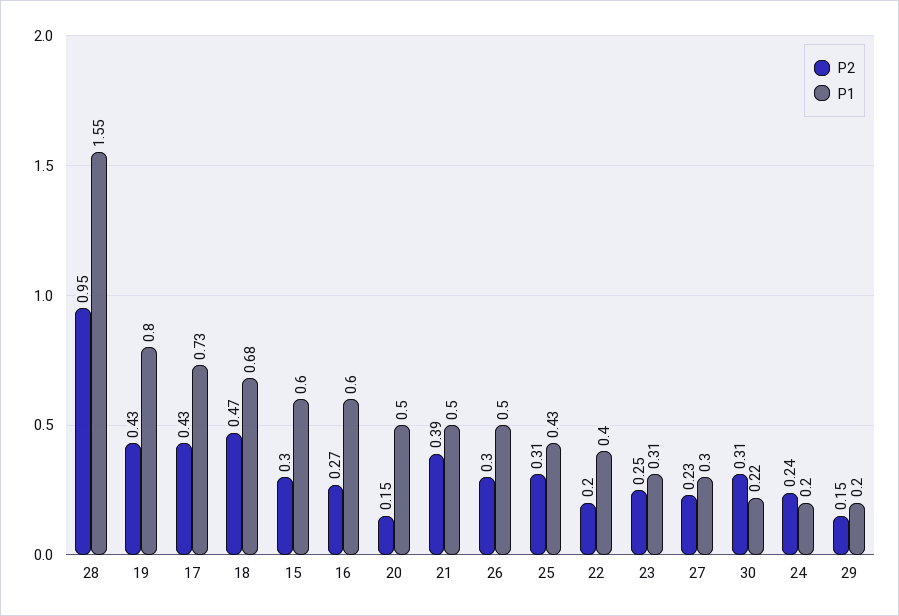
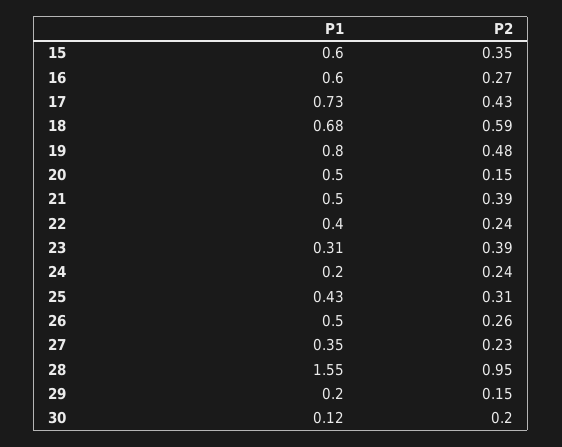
  {
    "P2": {
      "28": 0.95,
-     "19": 0.43,
+     "19": 0.48,
      "17": 0.43,
-     "18": 0.47,
+     "18": 0.59,
-     "15": 0.3,
+     "15": 0.35,
      "16": 0.27,
      "20": 0.15,
      "21": 0.39,
-     "26": 0.3,
+     "26": 0.26,
      "25": 0.31,
-     "22": 0.2,
+     "22": 0.24,
-     "23": 0.25,
+     "23": 0.39,
      "27": 0.23,
-     "30": 0.31,
+     "30": 0.2,
      "24": 0.24,
      "29": 0.15
    },
    "P1": {
      "28": 1.55,
      "19": 0.8,
      "17": 0.73,
      "18": 0.68,
      "15": 0.6,
      "16": 0.6,
      "20": 0.5,
      "21": 0.5,
      "26": 0.5,
      "25": 0.43,
      "22": 0.4,
      "23": 0.31,
-     "27": 0.3,
+     "27": 0.35,
-     "30": 0.22,
+     "30": 0.12,
      "24": 0.2,
      "29": 0.2
    }
  }

